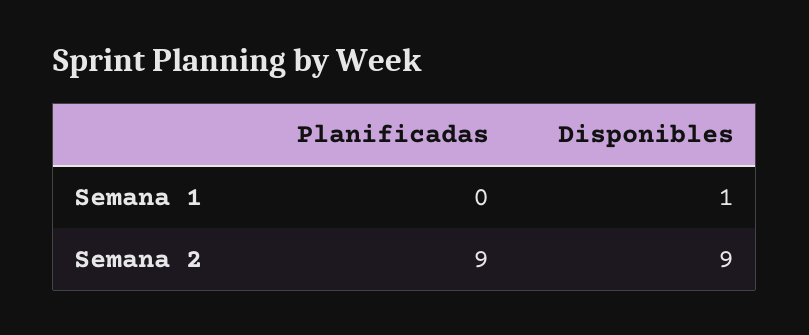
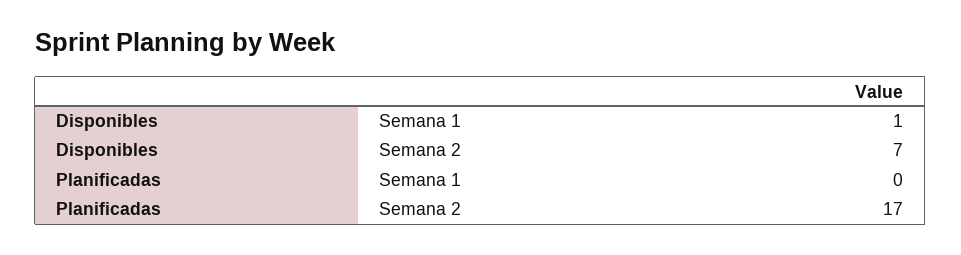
  {
    "Planificadas": {
      "Semana 1": 0,
-     "Semana 2": 9
+     "Semana 2": 17
    },
    "Disponibles": {
      "Semana 1": 1,
-     "Semana 2": 9
+     "Semana 2": 7
    }
  }

